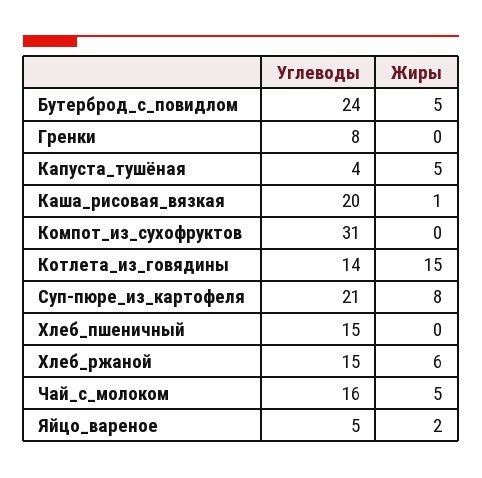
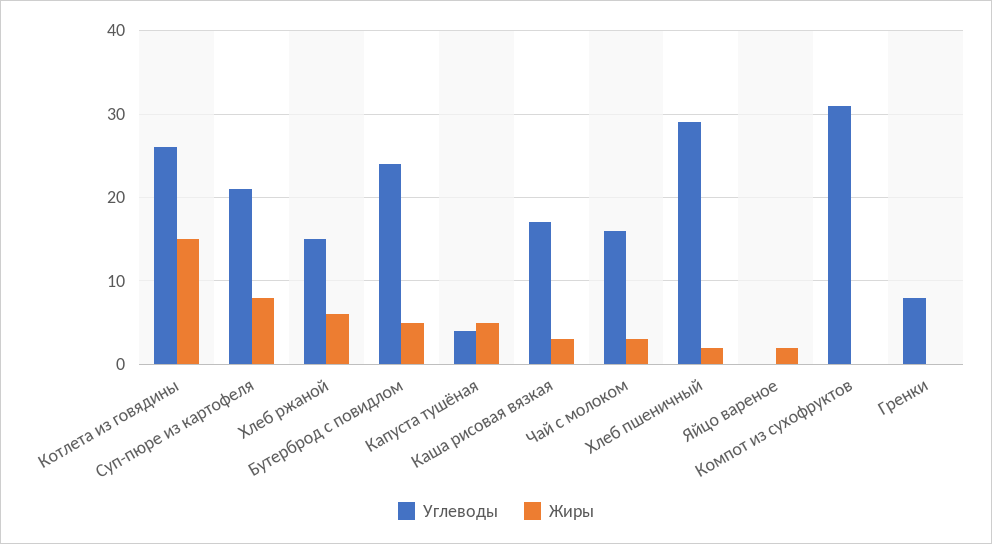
  {
    "Углеводы": {
      "Бутерброд_с_повидлом": 24,
      "Гренки": 8,
      "Капуста_тушёная": 4,
-     "Каша_рисовая_вязкая": 20,
+     "Каша_рисовая_вязкая": 17,
      "Компот_из_сухофруктов": 31,
-     "Котлета_из_говядины": 14,
+     "Котлета_из_говядины": 26,
      "Суп-пюре_из_картофеля": 21,
-     "Хлеб_пшеничный": 15,
+     "Хлеб_пшеничный": 29,
      "Хлеб_ржаной": 15,
      "Чай_с_молоком": 16,
-     "Яйцо_вареное": 5
+     "Яйцо_вареное": 0
    },
    "Жиры": {
      "Бутерброд_с_повидлом": 5,
      "Гренки": 0,
      "Капуста_тушёная": 5,
-     "Каша_рисовая_вязкая": 1,
+     "Каша_рисовая_вязкая": 3,
      "Компот_из_сухофруктов": 0,
      "Котлета_из_говядины": 15,
      "Суп-пюре_из_картофеля": 8,
-     "Хлеб_пшеничный": 0,
+     "Хлеб_пшеничный": 2,
      "Хлеб_ржаной": 6,
-     "Чай_с_молоком": 5,
+     "Чай_с_молоком": 3,
      "Яйцо_вареное": 2
    }
  }

